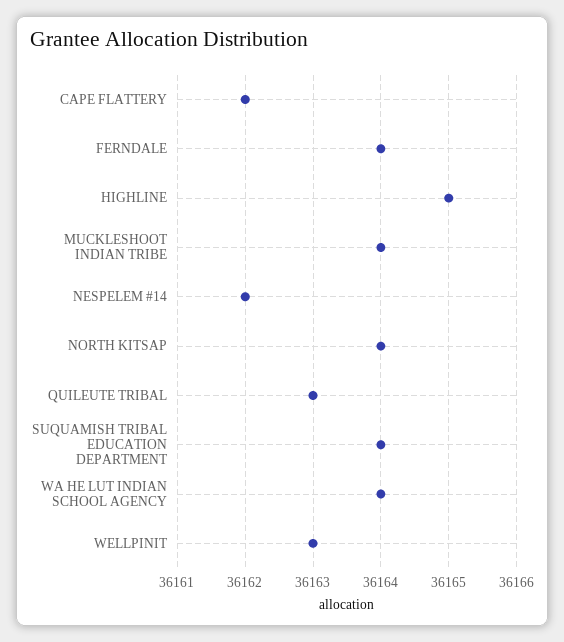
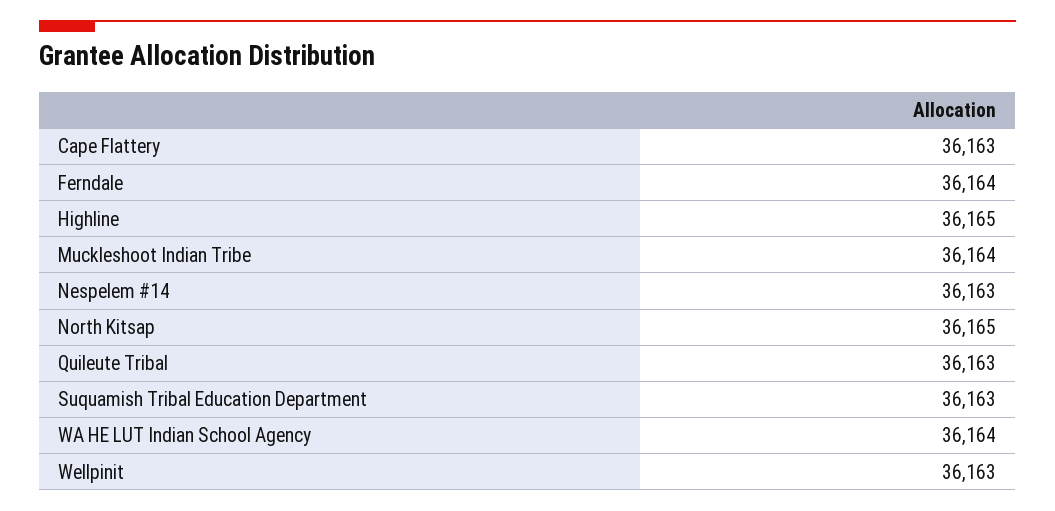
  {
-   "CAPE FLATTERY": 36162,
+   "CAPE FLATTERY": 36163,
    "FERNDALE": 36164,
    "HIGHLINE": 36165,
    "MUCKLESHOOT INDIAN TRIBE": 36164,
-   "NESPELEM #14": 36162,
+   "NESPELEM #14": 36163,
-   "NORTH KITSAP": 36164,
+   "NORTH KITSAP": 36165,
    "QUILEUTE TRIBAL": 36163,
-   "SUQUAMISH TRIBAL EDUCATION DEPARTMENT": 36164,
+   "SUQUAMISH TRIBAL EDUCATION DEPARTMENT": 36163,
    "WA HE LUT INDIAN SCHOOL AGENCY": 36164,
    "WELLPINIT": 36163
  }

